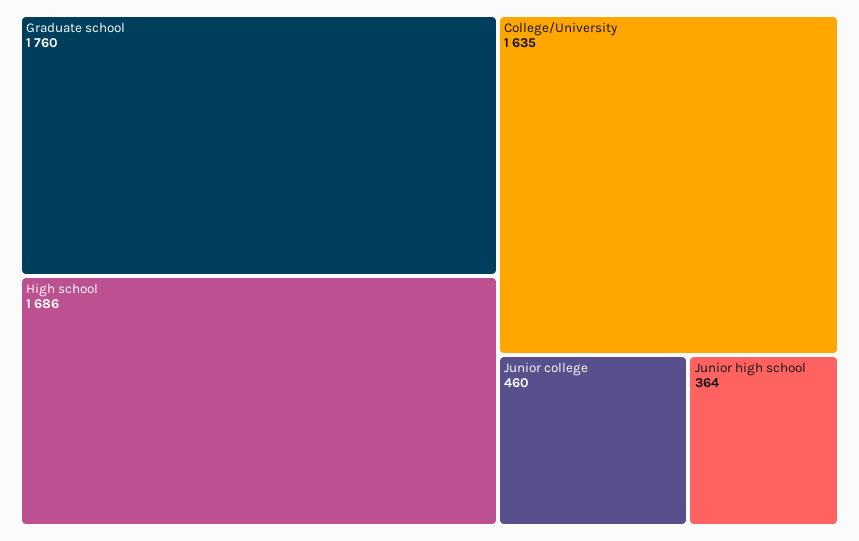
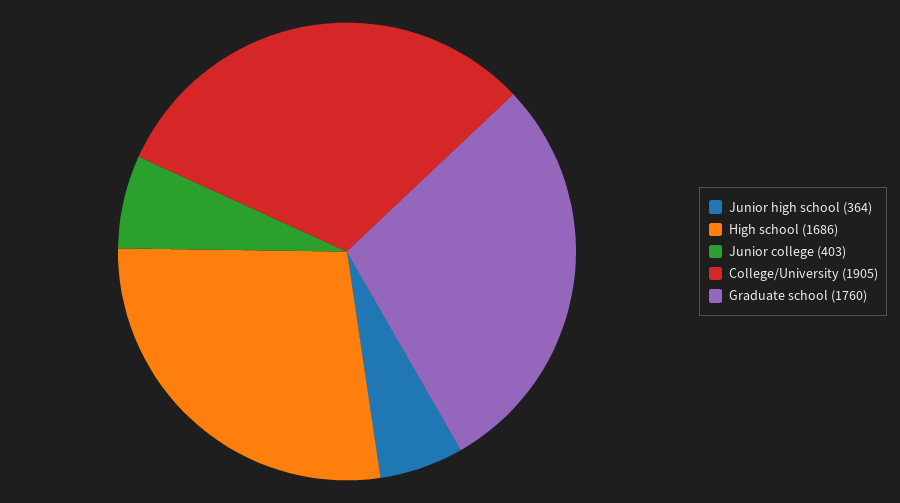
  {
    "Graduate school": 1760,
    "High school": 1686,
-   "College/University": 1635,
+   "College/University": 1905,
-   "Junior college": 460,
+   "Junior college": 403,
    "Junior high school": 364
  }

